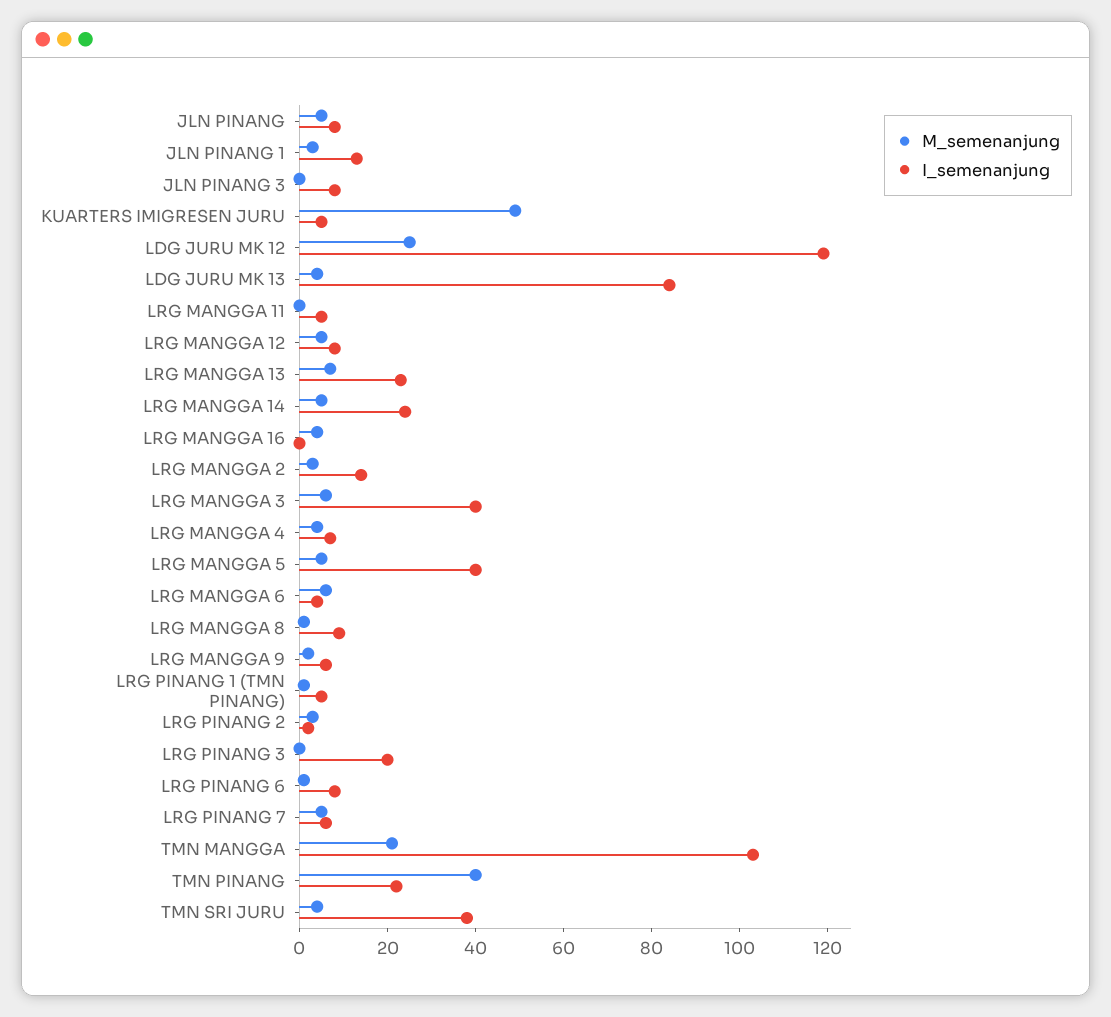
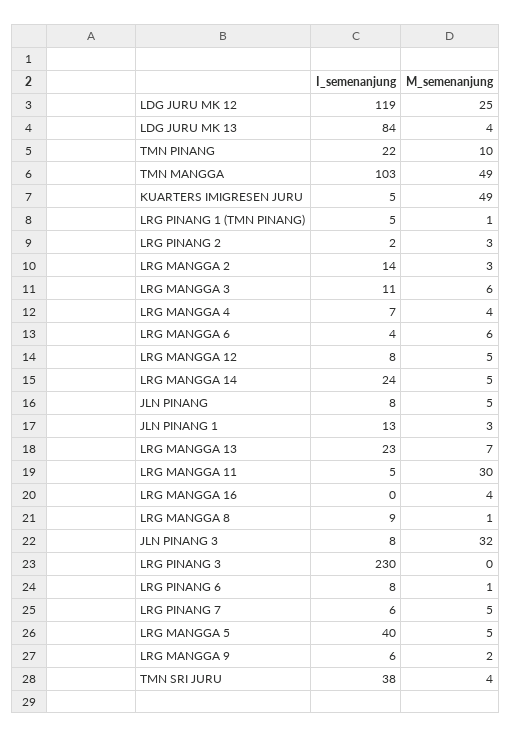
  {
    "M_semenanjung": {
      "JLN PINANG": 5,
      "JLN PINANG 1": 3,
-     "JLN PINANG 3": 0,
+     "JLN PINANG 3": 32,
      "KUARTERS IMIGRESEN JURU": 49,
      "LDG JURU MK 12": 25,
      "LDG JURU MK 13": 4,
-     "LRG MANGGA 11": 0,
+     "LRG MANGGA 11": 30,
      "LRG MANGGA 12": 5,
      "LRG MANGGA 13": 7,
      "LRG MANGGA 14": 5,
      "LRG MANGGA 16": 4,
      "LRG MANGGA 2": 3,
      "LRG MANGGA 3": 6,
      "LRG MANGGA 4": 4,
      "LRG MANGGA 5": 5,
      "LRG MANGGA 6": 6,
      "LRG MANGGA 8": 1,
      "LRG MANGGA 9": 2,
      "LRG PINANG 1 (TMN PINANG)": 1,
      "LRG PINANG 2": 3,
      "LRG PINANG 3": 0,
      "LRG PINANG 6": 1,
      "LRG PINANG 7": 5,
-     "TMN MANGGA": 20,
+     "TMN MANGGA": 49,
-     "TMN PINANG": 40,
+     "TMN PINANG": 10,
      "TMN SRI JURU": 4
    },
    "I_semenanjung": {
      "JLN PINANG": 8,
      "JLN PINANG 1": 13,
      "JLN PINANG 3": 8,
      "KUARTERS IMIGRESEN JURU": 5,
      "LDG JURU MK 12": 119,
      "LDG JURU MK 13": 84,
      "LRG MANGGA 11": 5,
      "LRG MANGGA 12": 8,
      "LRG MANGGA 13": 23,
      "LRG MANGGA 14": 24,
      "LRG MANGGA 16": 0,
      "LRG MANGGA 2": 14,
-     "LRG MANGGA 3": 40,
+     "LRG MANGGA 3": 11,
      "LRG MANGGA 4": 7,
      "LRG MANGGA 5": 40,
      "LRG MANGGA 6": 4,
      "LRG MANGGA 8": 9,
      "LRG MANGGA 9": 6,
      "LRG PINANG 1 (TMN PINANG)": 5,
      "LRG PINANG 2": 2,
-     "LRG PINANG 3": 20,
+     "LRG PINANG 3": 230,
      "LRG PINANG 6": 8,
      "LRG PINANG 7": 6,
      "TMN MANGGA": 103,
      "TMN PINANG": 22,
      "TMN SRI JURU": 38
    }
  }

